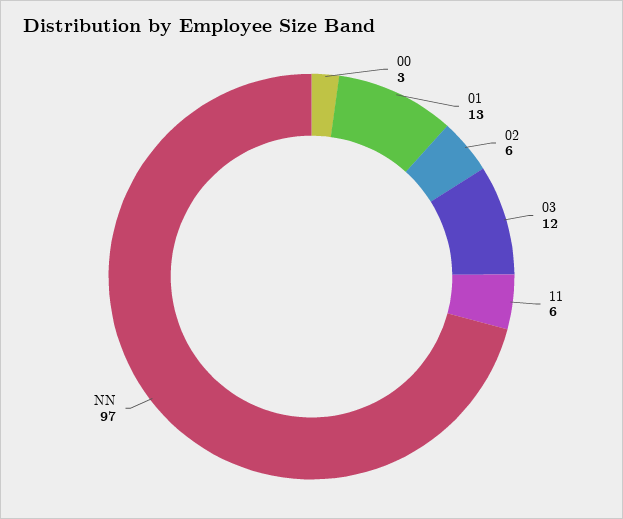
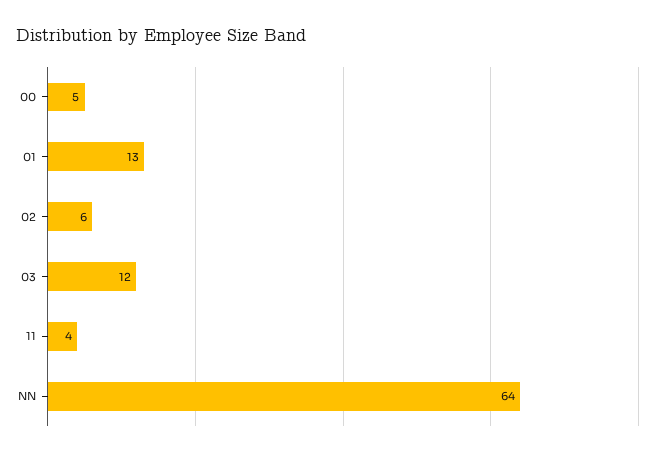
  {
-   "00": 3,
+   "00": 5,
    "01": 13,
    "02": 6,
    "03": 12,
-   "11": 6,
+   "11": 4,
-   "NN": 97
+   "NN": 64
  }

